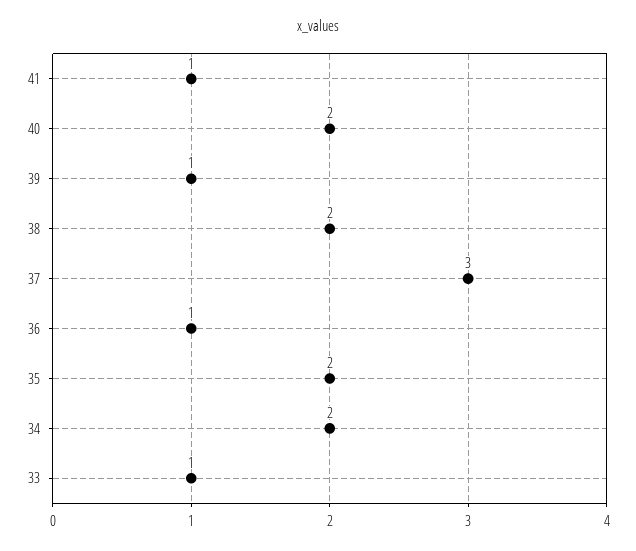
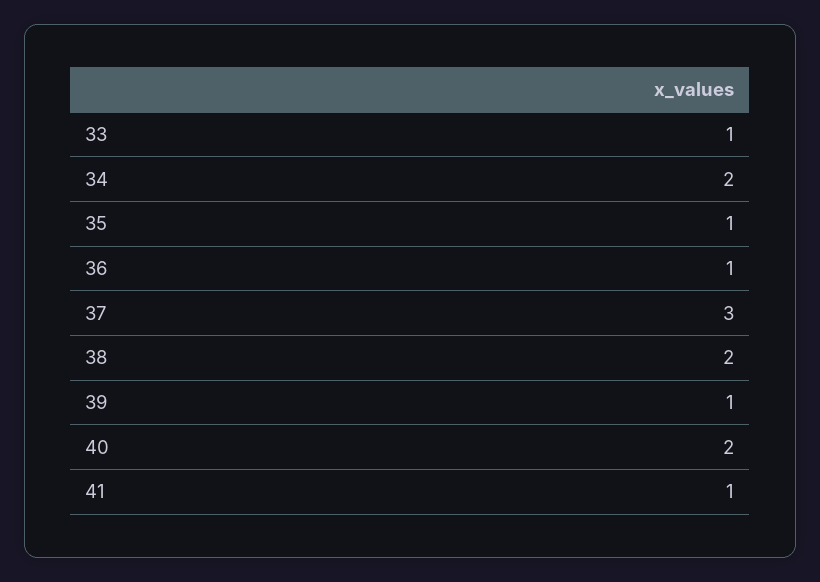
  {
    "41": 1,
    "40": 2,
    "39": 1,
    "38": 2,
    "37": 3,
    "36": 1,
-   "35": 2,
+   "35": 1,
    "34": 2,
    "33": 1
  }

